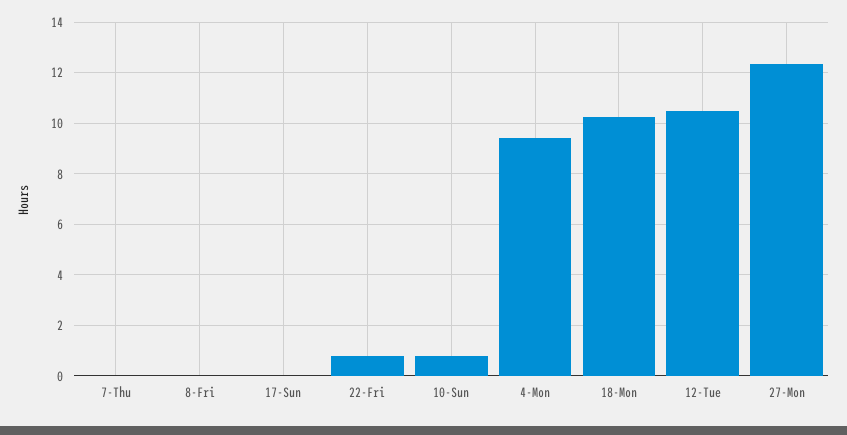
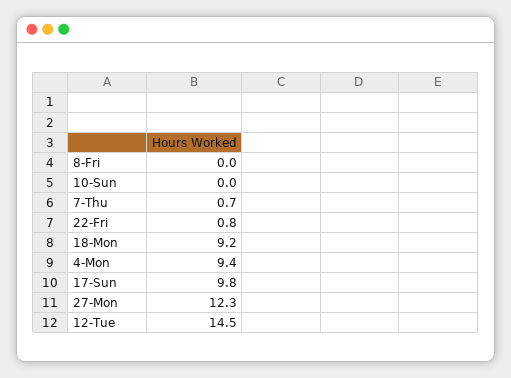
  {
-   "7-Thu": 0,
+   "7-Thu": 0.7,
    "8-Fri": 0,
-   "17-Sun": 0,
+   "17-Sun": 9.8,
    "22-Fri": 0.8,
-   "10-Sun": 0.75,
+   "10-Sun": 0,
    "4-Mon": 9.4,
-   "18-Mon": 10.25,
+   "18-Mon": 9.2,
-   "12-Tue": 10.5,
+   "12-Tue": 14.5,
    "27-Mon": 12.3
  }

